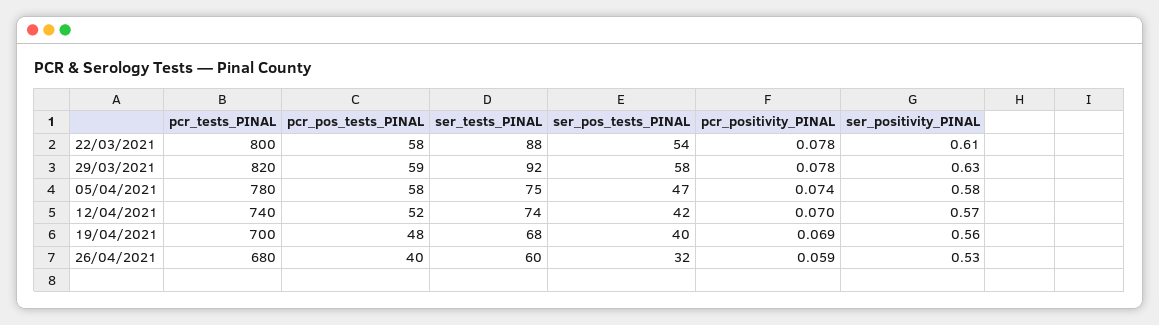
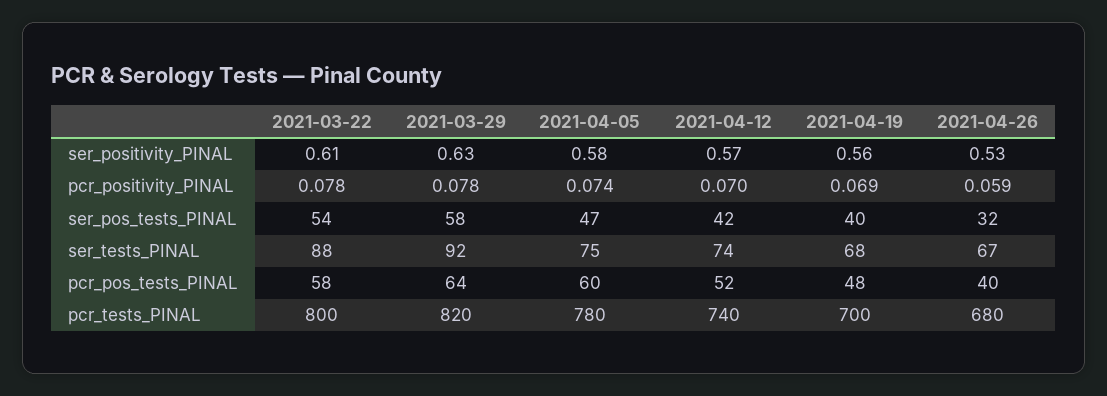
  {
    "pcr_tests_PINAL": {
      "22/03/2021": 800,
      "29/03/2021": 820,
      "05/04/2021": 780,
      "12/04/2021": 740,
      "19/04/2021": 700,
      "26/04/2021": 680
    },
    "pcr_pos_tests_PINAL": {
      "22/03/2021": 58,
-     "29/03/2021": 59,
+     "29/03/2021": 64,
-     "05/04/2021": 58,
+     "05/04/2021": 60,
      "12/04/2021": 52,
      "19/04/2021": 48,
      "26/04/2021": 40
    },
    "ser_tests_PINAL": {
      "22/03/2021": 88,
      "29/03/2021": 92,
      "05/04/2021": 75,
      "12/04/2021": 74,
      "19/04/2021": 68,
-     "26/04/2021": 60
+     "26/04/2021": 67
    },
    "ser_pos_tests_PINAL": {
      "22/03/2021": 54,
      "29/03/2021": 58,
      "05/04/2021": 47,
      "12/04/2021": 42,
      "19/04/2021": 40,
      "26/04/2021": 32
    },
    "pcr_positivity_PINAL": {
      "22/03/2021": 0.078,
      "29/03/2021": 0.078,
      "05/04/2021": 0.074,
      "12/04/2021": 0.07,
      "19/04/2021": 0.069,
      "26/04/2021": 0.059
    },
    "ser_positivity_PINAL": {
      "22/03/2021": 0.61,
      "29/03/2021": 0.63,
      "05/04/2021": 0.58,
      "12/04/2021": 0.57,
      "19/04/2021": 0.56,
      "26/04/2021": 0.53
    }
  }

